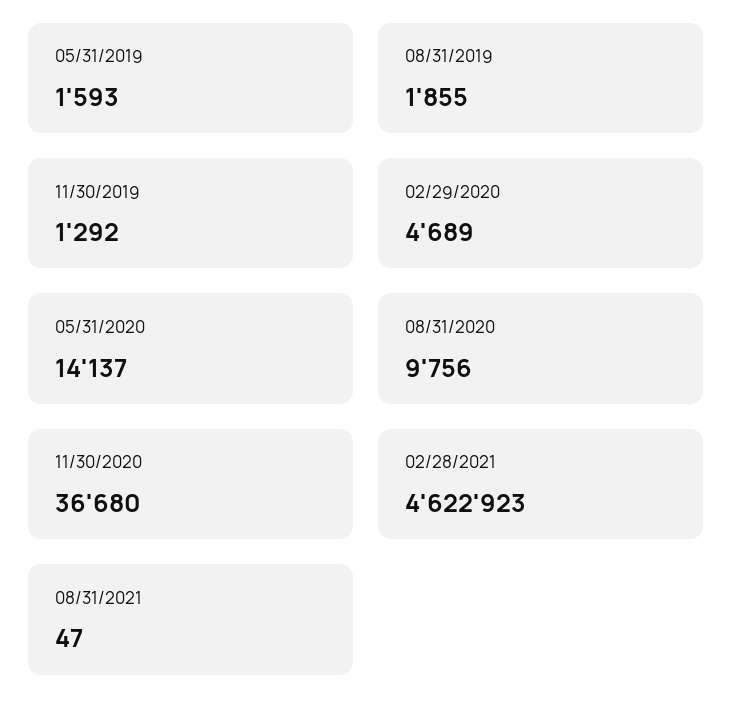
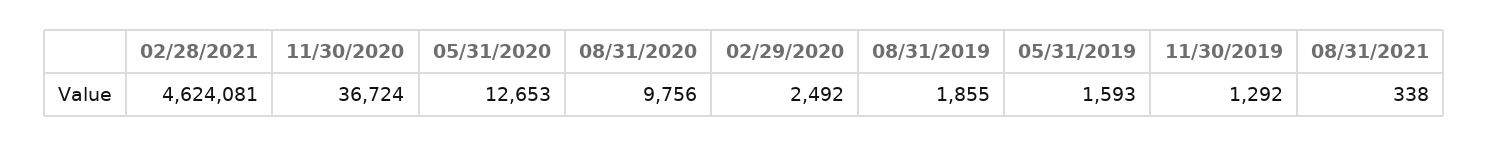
  {
    "05/31/2019": 1593,
    "08/31/2019": 1855,
    "11/30/2019": 1292,
-   "02/29/2020": 4689,
+   "02/29/2020": 2492,
-   "05/31/2020": 14137,
+   "05/31/2020": 12653,
    "08/31/2020": 9756,
-   "11/30/2020": 36680,
+   "11/30/2020": 36724,
-   "02/28/2021": 4622923,
+   "02/28/2021": 4624081,
-   "08/31/2021": 47
+   "08/31/2021": 338
  }

